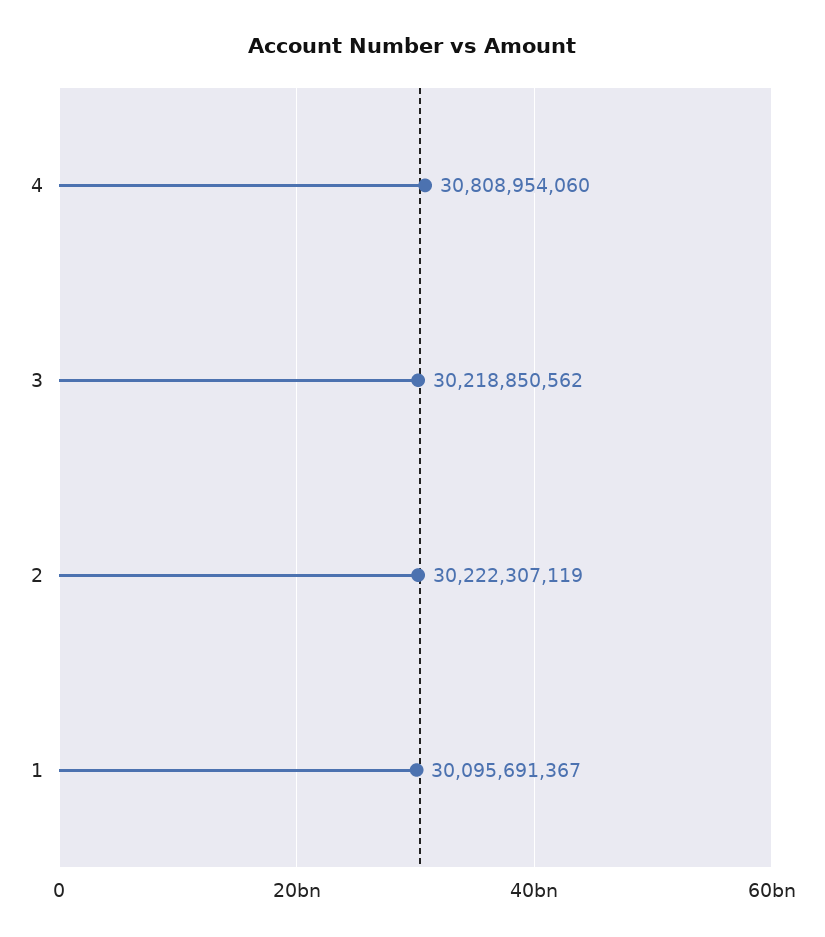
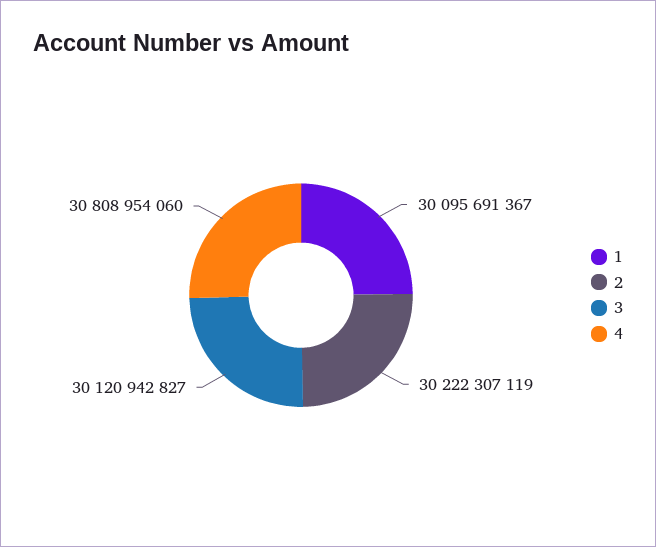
  {
    "4": 30808954060,
-   "3": 30218850562,
+   "3": 30120942827,
    "2": 30222307119,
    "1": 30095691367
  }

